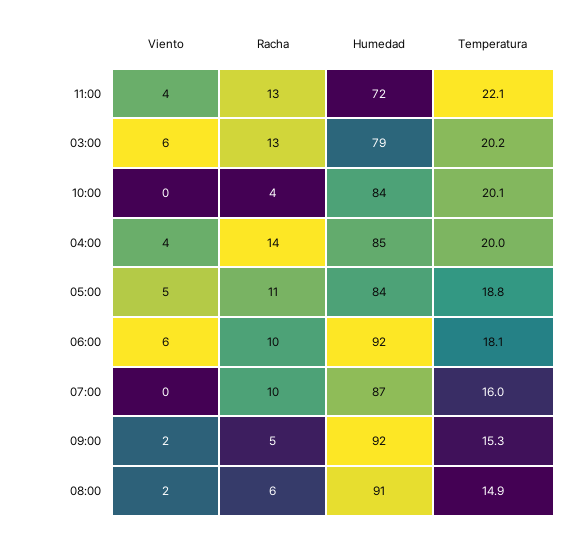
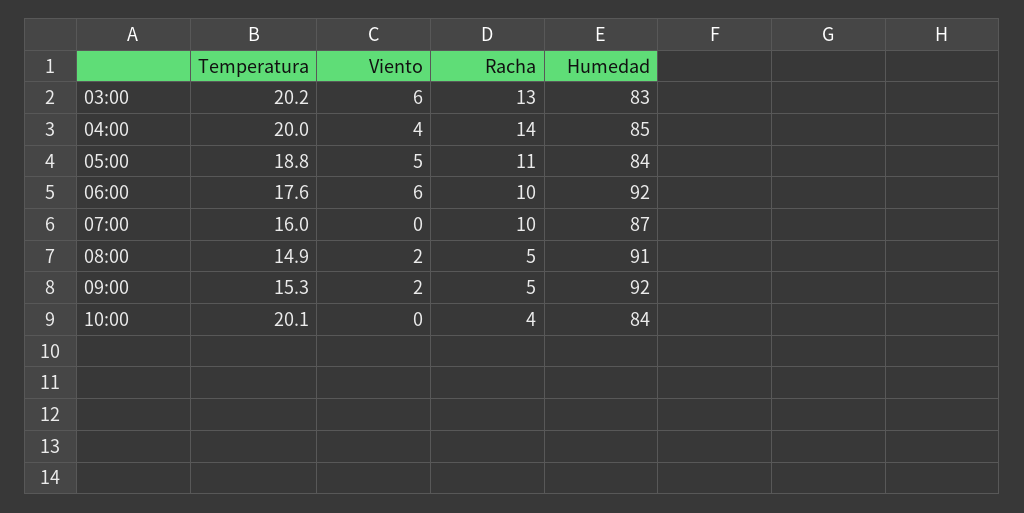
  {
    "Viento": {
-     "11:00": 4,
      "03:00": 6,
      "10:00": 0,
      "04:00": 4,
      "05:00": 5,
      "06:00": 6,
      "07:00": 0,
      "09:00": 2,
      "08:00": 2
    },
    "Racha": {
-     "11:00": 13,
      "03:00": 13,
      "10:00": 4,
      "04:00": 14,
      "05:00": 11,
      "06:00": 10,
      "07:00": 10,
      "09:00": 5,
-     "08:00": 6
+     "08:00": 5
    },
    "Humedad": {
-     "11:00": 72,
-     "03:00": 79,
+     "03:00": 83,
      "10:00": 84,
      "04:00": 85,
      "05:00": 84,
      "06:00": 92,
      "07:00": 87,
      "09:00": 92,
      "08:00": 91
    },
    "Temperatura": {
-     "11:00": 22.1,
      "03:00": 20.2,
      "10:00": 20.1,
      "04:00": 20,
      "05:00": 18.8,
-     "06:00": 18.1,
+     "06:00": 17.6,
      "07:00": 16,
      "09:00": 15.3,
      "08:00": 14.9
    }
  }

